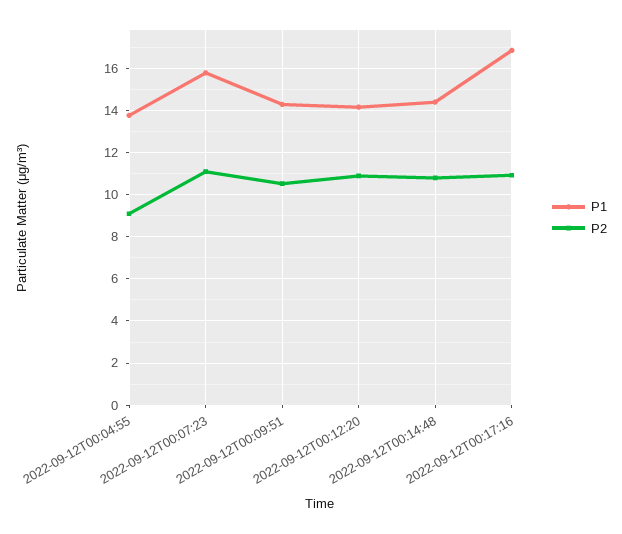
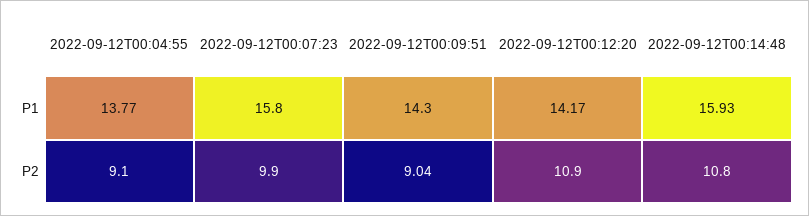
  {
    "P1": {
      "2022-09-12T00:04:55": 13.77,
      "2022-09-12T00:07:23": 15.8,
      "2022-09-12T00:09:51": 14.3,
      "2022-09-12T00:12:20": 14.17,
-     "2022-09-12T00:14:48": 14.5,
+     "2022-09-12T00:14:48": 15.93
-     "2022-09-12T00:17:16": 17
    },
    "P2": {
      "2022-09-12T00:04:55": 9.1,
-     "2022-09-12T00:07:23": 11,
+     "2022-09-12T00:07:23": 9.9,
-     "2022-09-12T00:09:51": 10.5,
+     "2022-09-12T00:09:51": 9.04,
      "2022-09-12T00:12:20": 10.9,
-     "2022-09-12T00:14:48": 10.8,
+     "2022-09-12T00:14:48": 10.8
-     "2022-09-12T00:17:16": 11
    }
  }

